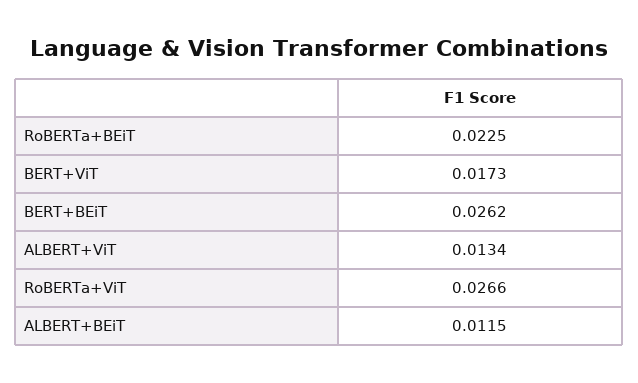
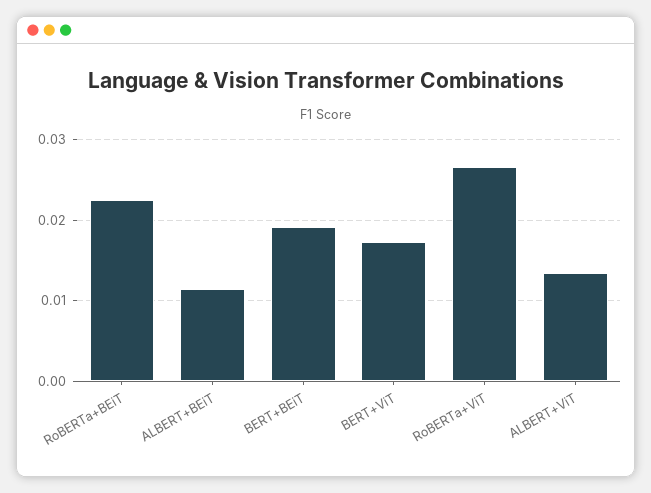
  {
    "RoBERTa+BEiT": 0.0225,
    "BERT+ViT": 0.0173,
-   "BERT+BEiT": 0.0262,
+   "BERT+BEiT": 0.019,
    "ALBERT+ViT": 0.0134,
    "RoBERTa+ViT": 0.0266,
    "ALBERT+BEiT": 0.0115
  }

